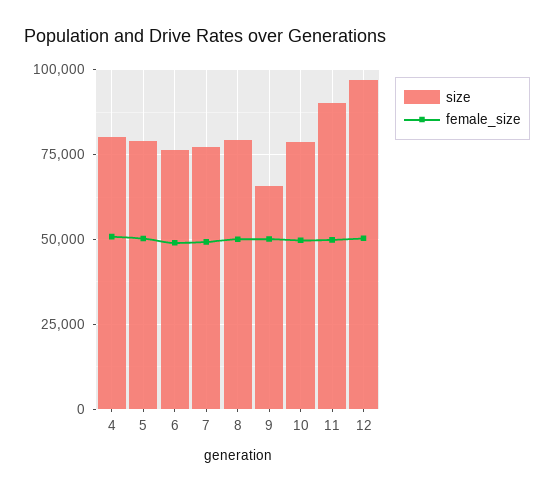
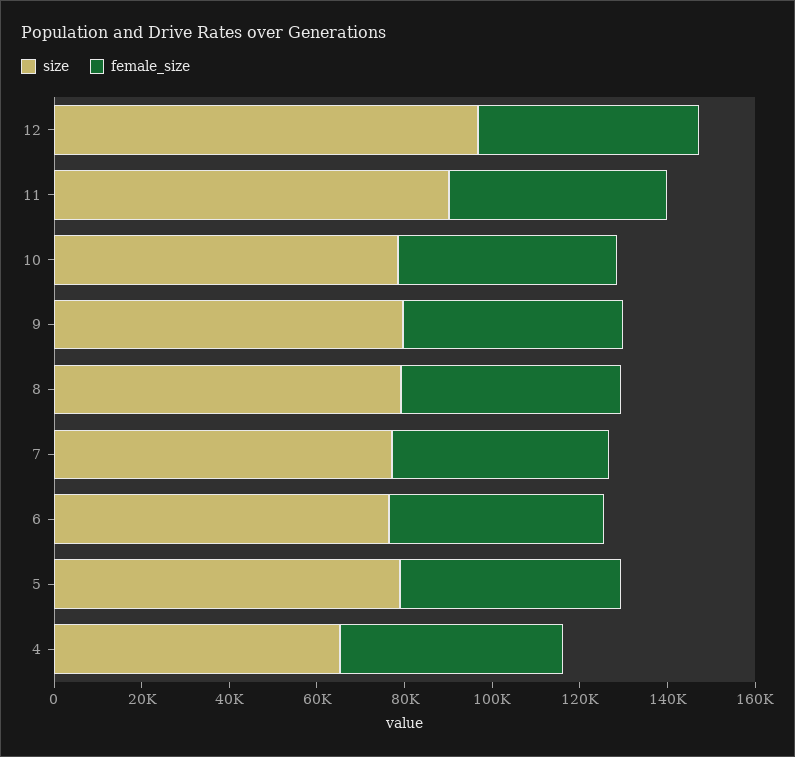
  {
    "size": {
-     "4": 80000,
+     "4": 65000,
      "5": 80000,
      "6": 77500,
      "7": 77500,
      "8": 80000,
-     "9": 65000,
+     "9": 80000,
      "10": 77500,
      "11": 90000,
      "12": 97500
    },
    "female_size": {
      "4": 50000,
      "5": 50000,
      "6": 50000,
      "7": 50000,
      "8": 50000,
      "9": 50000,
      "10": 50000,
      "11": 50000,
      "12": 50000
    }
  }

